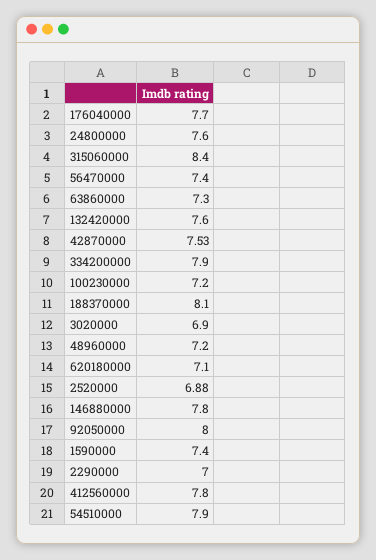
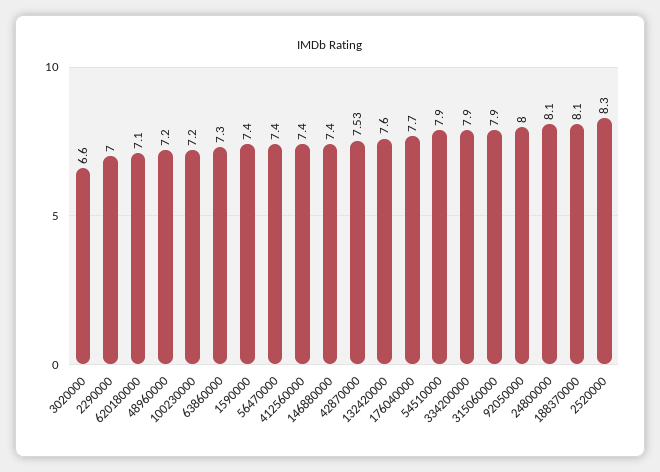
  {
    "176040000": 7.7,
-   "24800000": 7.6,
+   "24800000": 8.1,
-   "315060000": 8.4,
+   "315060000": 7.9,
    "56470000": 7.4,
    "63860000": 7.3,
    "132420000": 7.6,
    "42870000": 7.53,
    "334200000": 7.9,
    "100230000": 7.2,
    "188370000": 8.1,
-   "3020000": 6.9,
+   "3020000": 6.6,
    "48960000": 7.2,
    "620180000": 7.1,
-   "2520000": 6.88,
+   "2520000": 8.3,
-   "146880000": 7.8,
+   "146880000": 7.4,
    "92050000": 8,
    "1590000": 7.4,
    "2290000": 7,
-   "412560000": 7.8,
+   "412560000": 7.4,
    "54510000": 7.9
  }

